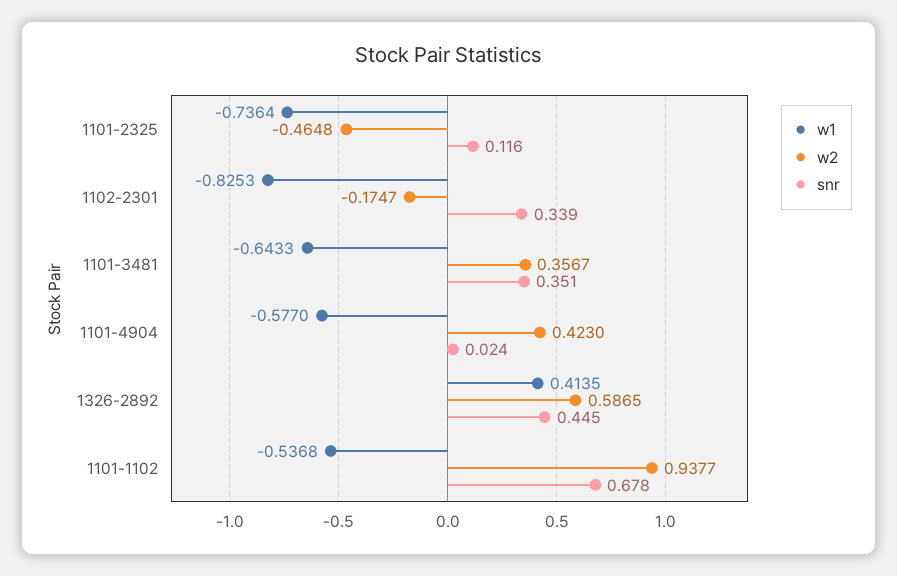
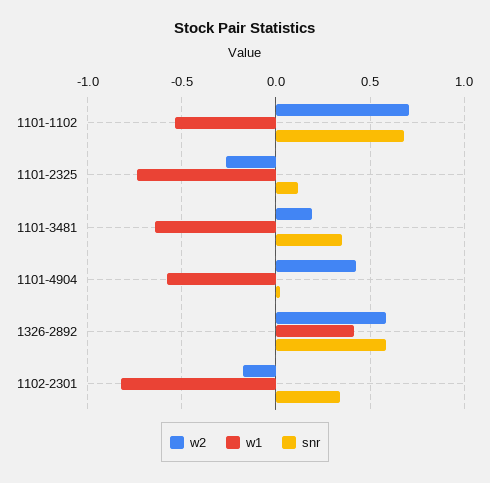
  {
    "w1": {
      "1101-2325": -0.7364,
      "1102-2301": -0.8253,
      "1101-3481": -0.6433,
      "1101-4904": -0.577,
      "1326-2892": 0.4135,
      "1101-1102": -0.5368
    },
    "w2": {
-     "1101-2325": -0.4648,
+     "1101-2325": -0.25,
      "1102-2301": -0.1747,
-     "1101-3481": 0.3567,
+     "1101-3481": 0.2,
      "1101-4904": 0.423,
      "1326-2892": 0.5865,
-     "1101-1102": 0.9377
+     "1101-1102": 0.7
    },
    "snr": {
      "1101-2325": 0.116,
      "1102-2301": 0.339,
      "1101-3481": 0.351,
      "1101-4904": 0.024,
-     "1326-2892": 0.445,
+     "1326-2892": 0.6,
      "1101-1102": 0.678
    }
  }

